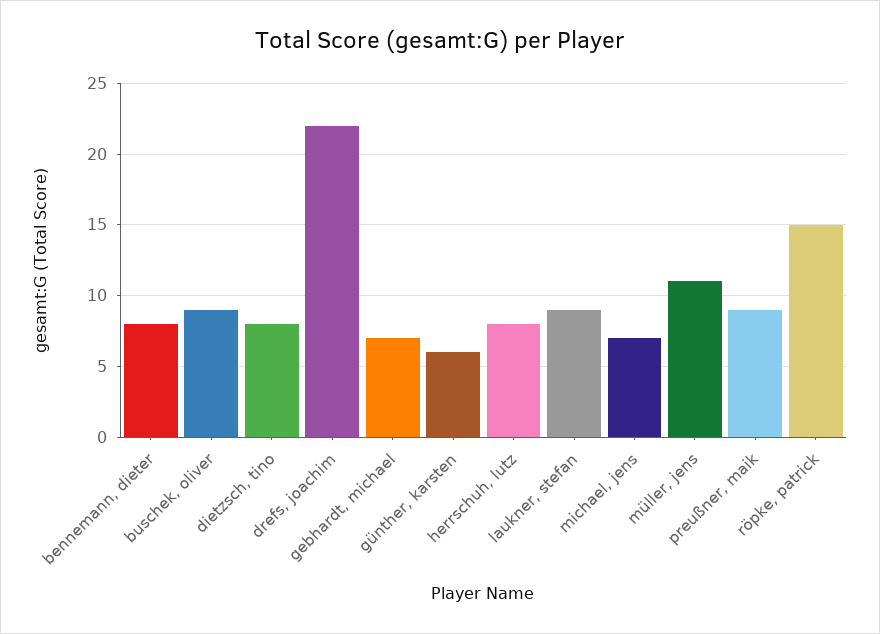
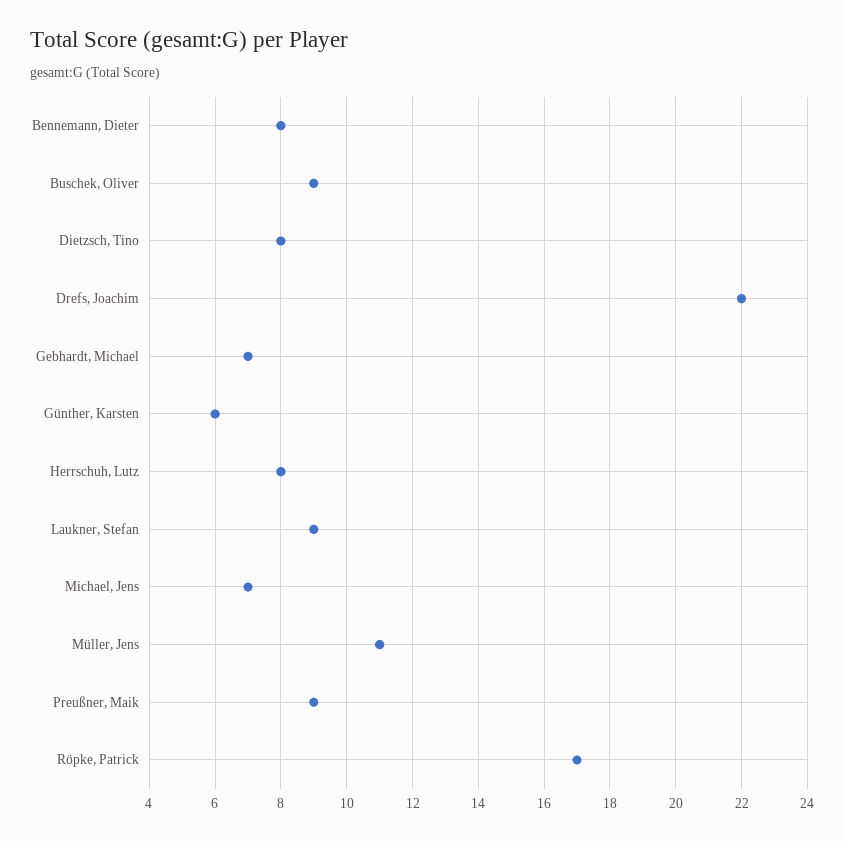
  {
    "bennemann, dieter": 8,
    "buschek, oliver": 9,
    "dietzsch, tino": 8,
    "drefs, joachim": 22,
    "gebhardt, michael": 7,
    "günther, karsten": 6,
    "herrschuh, lutz": 8,
    "laukner, stefan": 9,
    "michael, jens": 7,
    "müller, jens": 11,
    "preußner, maik": 9,
-   "röpke, patrick": 15
+   "röpke, patrick": 17
  }

